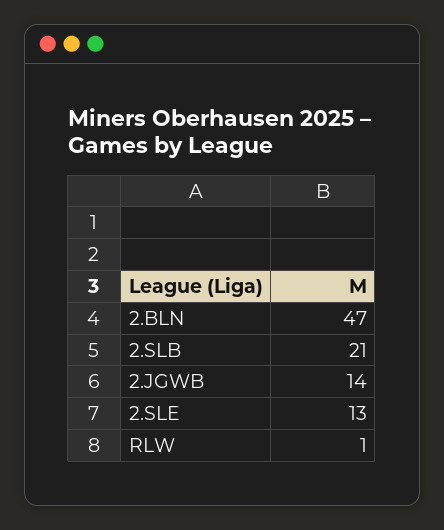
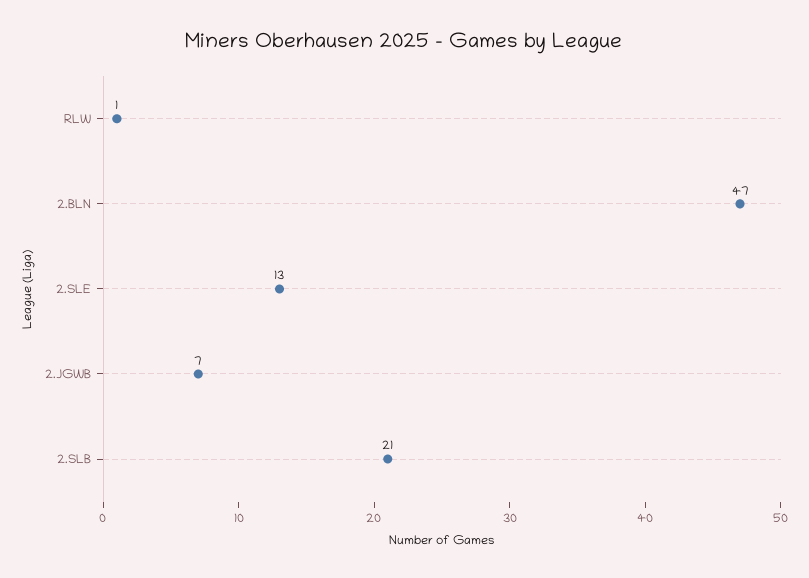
  {
    "2.BLN": 47,
    "2.SLB": 21,
-   "2.JGWB": 14,
+   "2.JGWB": 7,
    "2.SLE": 13,
    "RLW": 1
  }

